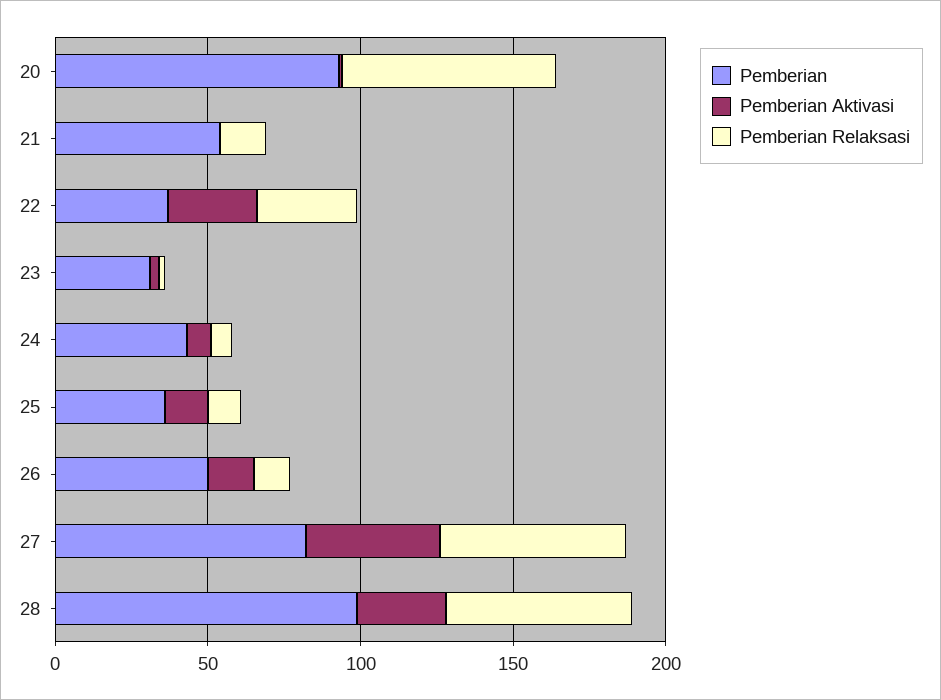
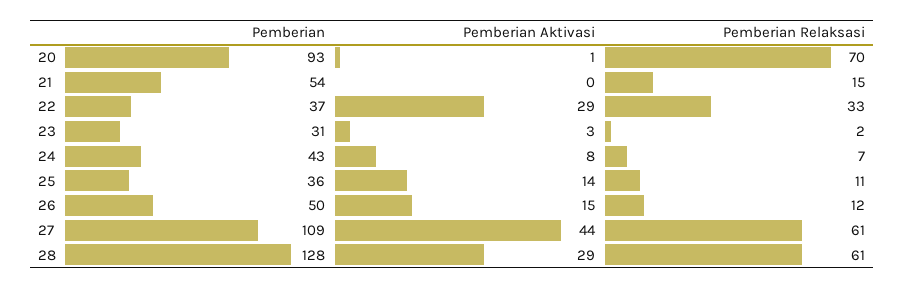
  {
    "Pemberian": {
      "20": 93,
      "21": 54,
      "22": 37,
      "23": 31,
      "24": 43,
      "25": 36,
      "26": 50,
-     "27": 80,
+     "27": 109,
-     "28": 100
+     "28": 128
    },
    "Pemberian Aktivasi": {
      "20": 1,
      "21": 0,
      "22": 29,
      "23": 3,
      "24": 8,
      "25": 14,
      "26": 15,
      "27": 44,
      "28": 29
    },
    "Pemberian Relaksasi": {
      "20": 70,
      "21": 15,
      "22": 33,
      "23": 2,
      "24": 7,
      "25": 11,
      "26": 12,
      "27": 61,
      "28": 61
    }
  }

